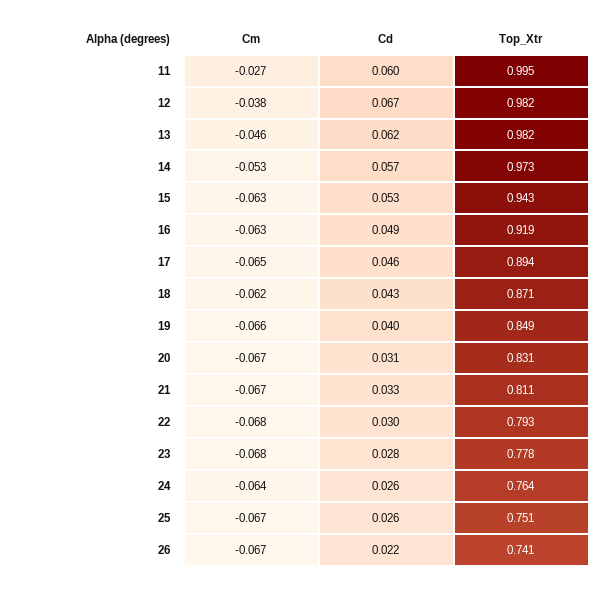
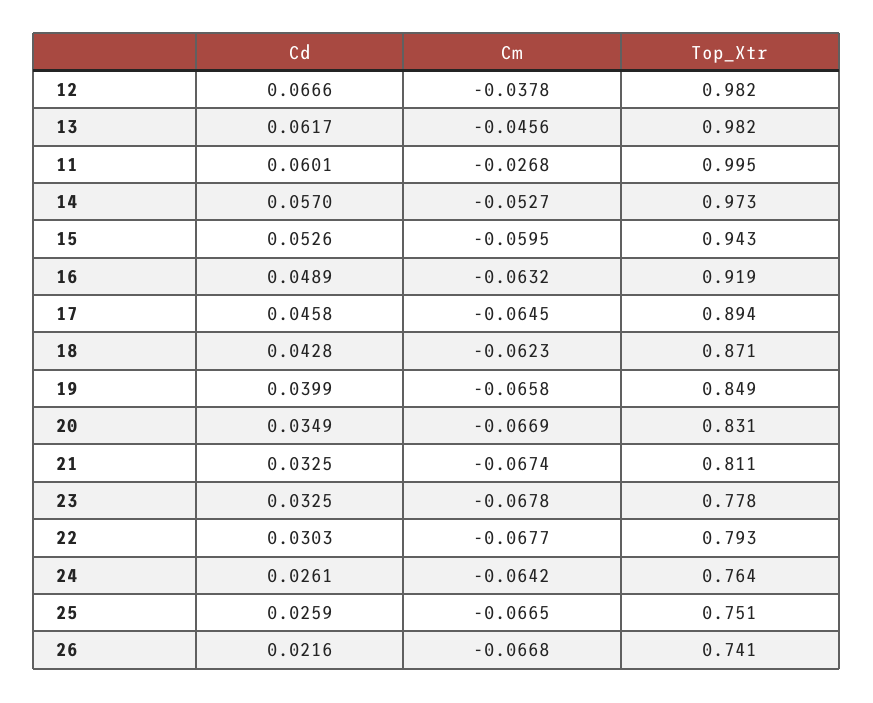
  {
    "Cm": {
      "11": -0.0268,
      "12": -0.0378,
      "13": -0.0456,
      "14": -0.0527,
-     "15": -0.063,
+     "15": -0.0595,
      "16": -0.0632,
      "17": -0.0645,
      "18": -0.0623,
      "19": -0.0658,
      "20": -0.0669,
      "21": -0.0674,
      "22": -0.0677,
      "23": -0.0678,
      "24": -0.0642,
      "25": -0.0665,
      "26": -0.0668
    },
    "Cd": {
      "11": 0.0601,
      "12": 0.0666,
      "13": 0.0617,
      "14": 0.057,
      "15": 0.0526,
      "16": 0.0489,
      "17": 0.0458,
      "18": 0.0428,
      "19": 0.0399,
-     "20": 0.031,
+     "20": 0.0349,
      "21": 0.0325,
      "22": 0.0303,
-     "23": 0.028,
+     "23": 0.0325,
      "24": 0.0261,
      "25": 0.0259,
      "26": 0.0216
    },
    "Top_Xtr": {
      "11": 0.995,
      "12": 0.982,
      "13": 0.982,
      "14": 0.973,
      "15": 0.943,
      "16": 0.919,
      "17": 0.894,
      "18": 0.871,
      "19": 0.849,
      "20": 0.831,
      "21": 0.811,
      "22": 0.793,
      "23": 0.778,
      "24": 0.764,
      "25": 0.751,
      "26": 0.741
    }
  }

